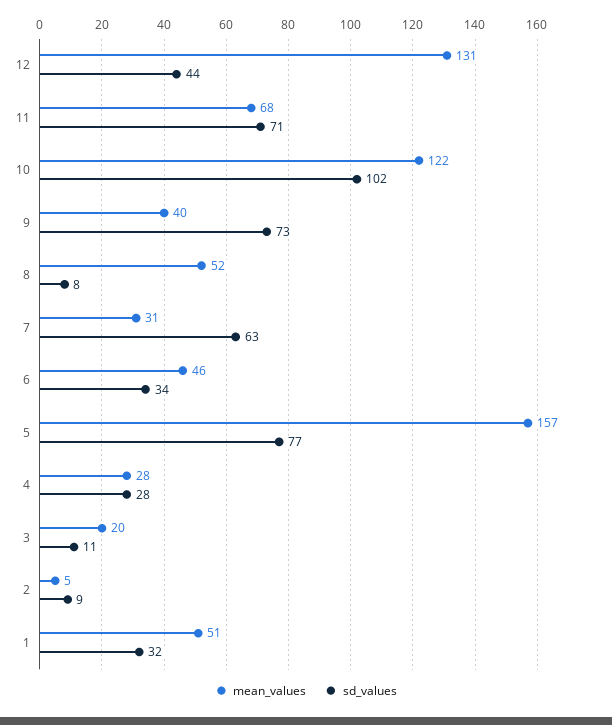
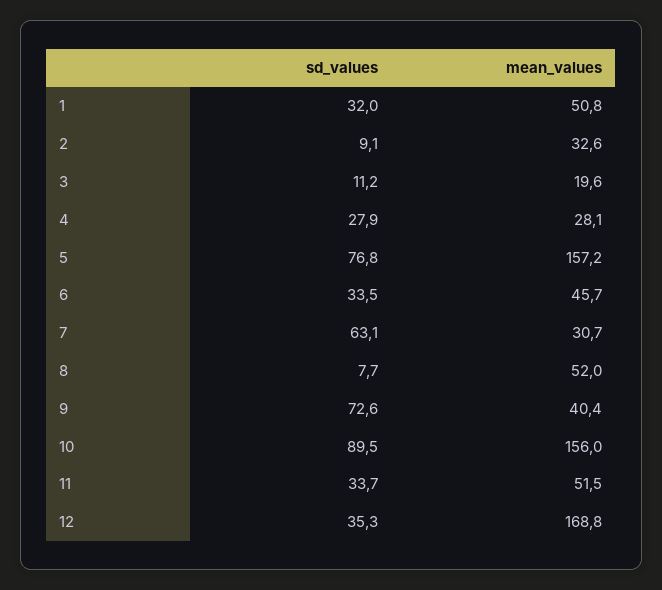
  {
    "mean_values": {
-     "12": 131,
+     "12": 168.8,
-     "11": 68,
+     "11": 51.5,
-     "10": 122,
+     "10": 156,
      "9": 40.4,
      "8": 52,
      "7": 30.7,
      "6": 45.7,
      "5": 157.2,
      "4": 28.1,
      "3": 19.6,
-     "2": 5,
+     "2": 32.6,
      "1": 50.8
    },
    "sd_values": {
-     "12": 44,
+     "12": 35.3,
-     "11": 71,
+     "11": 33.7,
-     "10": 102,
+     "10": 89.5,
      "9": 72.6,
      "8": 7.7,
      "7": 63.1,
      "6": 33.5,
      "5": 76.8,
      "4": 27.9,
      "3": 11.2,
      "2": 9.1,
      "1": 32
    }
  }

